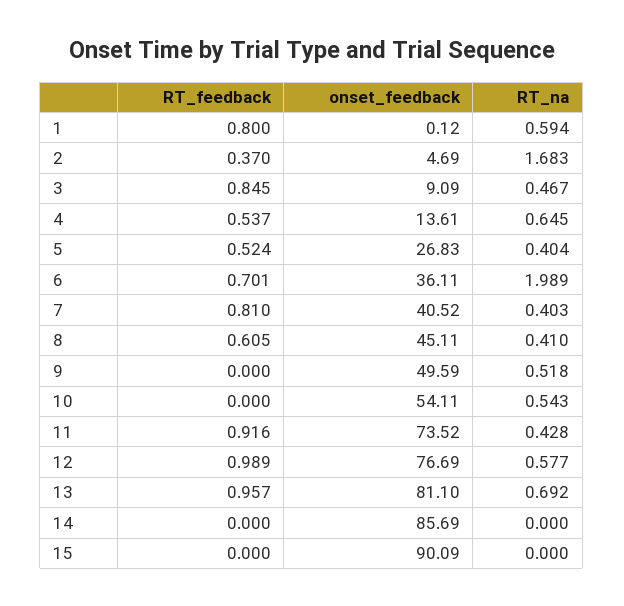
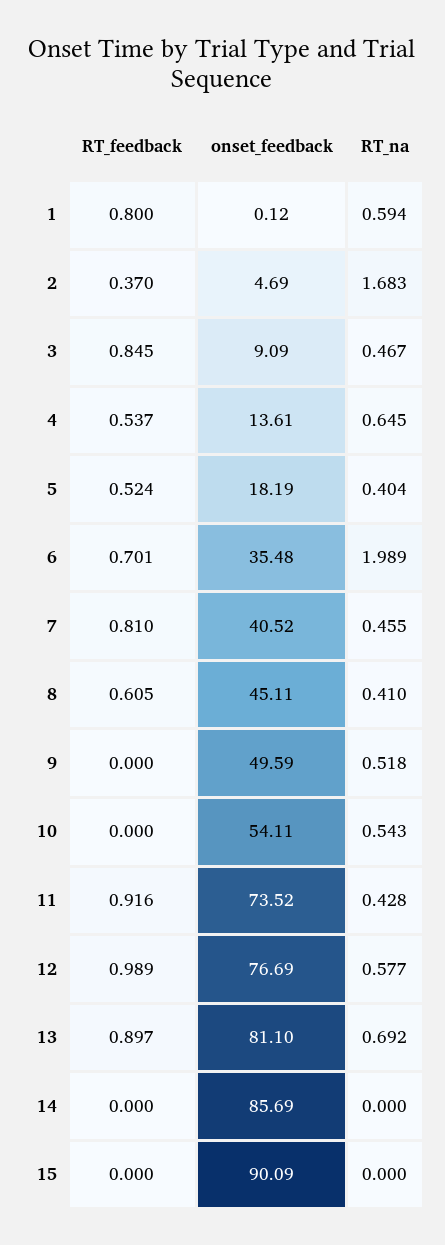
  {
    "RT_feedback": {
      "1": 0.8,
      "2": 0.37,
      "3": 0.845,
      "4": 0.537,
      "5": 0.524,
      "6": 0.701,
      "7": 0.81,
      "8": 0.605,
      "9": 0,
      "10": 0,
      "11": 0.916,
      "12": 0.989,
-     "13": 0.957,
+     "13": 0.897,
      "14": 0,
      "15": 0
    },
    "onset_feedback": {
      "1": 0.12,
      "2": 4.69,
      "3": 9.09,
      "4": 13.61,
-     "5": 26.83,
+     "5": 18.19,
-     "6": 36.11,
+     "6": 35.48,
      "7": 40.52,
      "8": 45.11,
      "9": 49.59,
      "10": 54.11,
      "11": 73.52,
      "12": 76.69,
      "13": 81.1,
      "14": 85.69,
      "15": 90.09
    },
    "RT_na": {
      "1": 0.594,
      "2": 1.683,
      "3": 0.467,
      "4": 0.645,
      "5": 0.404,
      "6": 1.989,
-     "7": 0.403,
+     "7": 0.455,
      "8": 0.41,
      "9": 0.518,
      "10": 0.543,
      "11": 0.428,
      "12": 0.577,
      "13": 0.692,
      "14": 0,
      "15": 0
    }
  }

